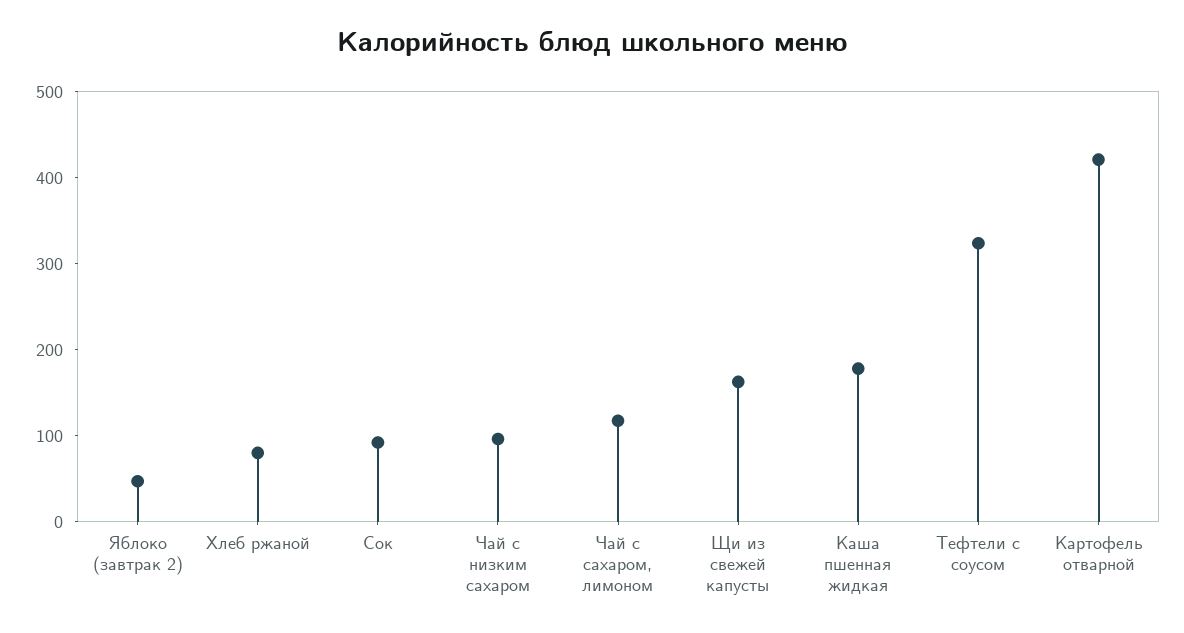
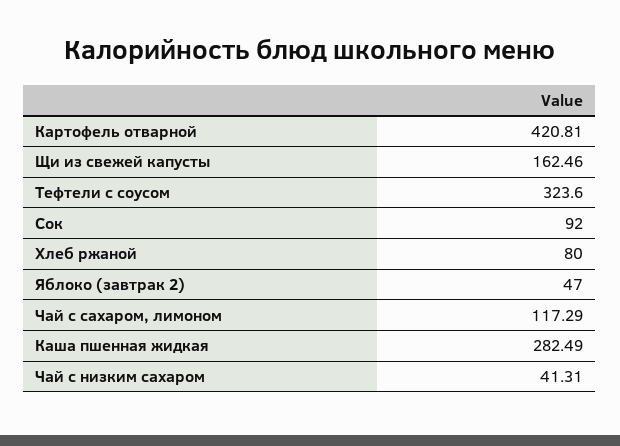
  {
    "Яблоко (завтрак 2)": 47,
    "Хлеб ржаной": 80,
    "Сок": 92,
-   "Чай с низким сахаром": 100,
+   "Чай с низким сахаром": 41.31,
    "Чай с сахаром, лимоном": 117.29,
    "Щи из свежей капусты": 162.46,
-   "Каша пшенная жидкая": 180,
+   "Каша пшенная жидкая": 282.49,
    "Тефтели с соусом": 323.6,
    "Картофель отварной": 420.81
  }

